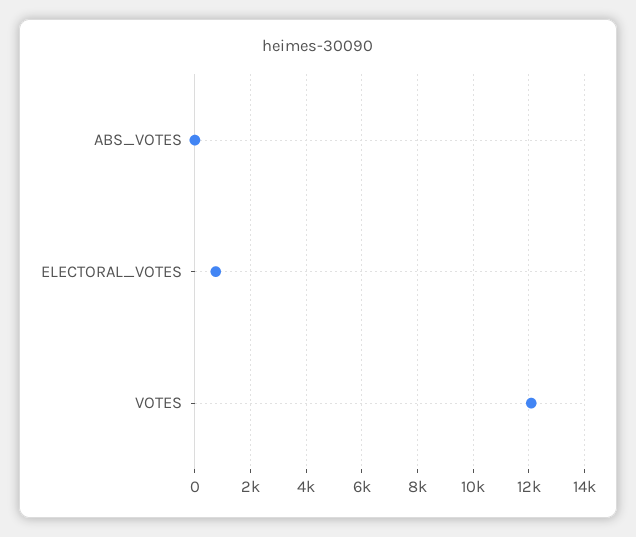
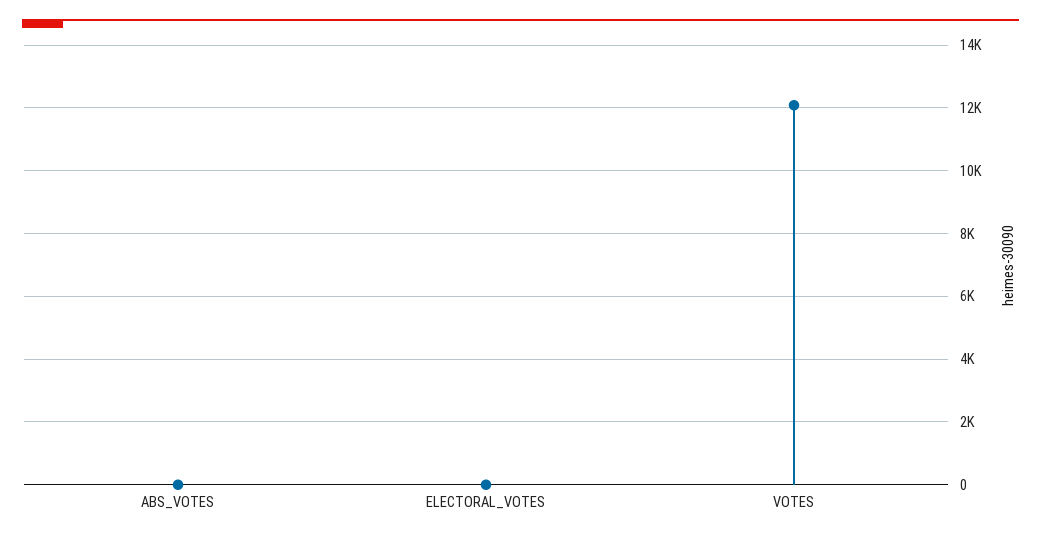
  {
    "ABS_VOTES": 0,
-   "ELECTORAL_VOTES": 750,
+   "ELECTORAL_VOTES": 0,
    "VOTES": 12000
  }

